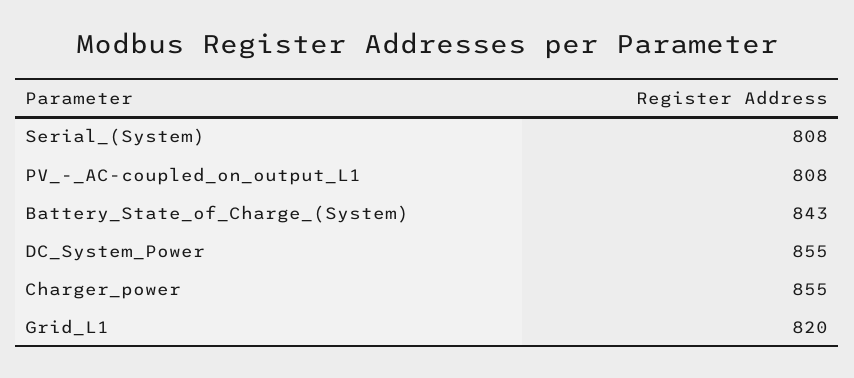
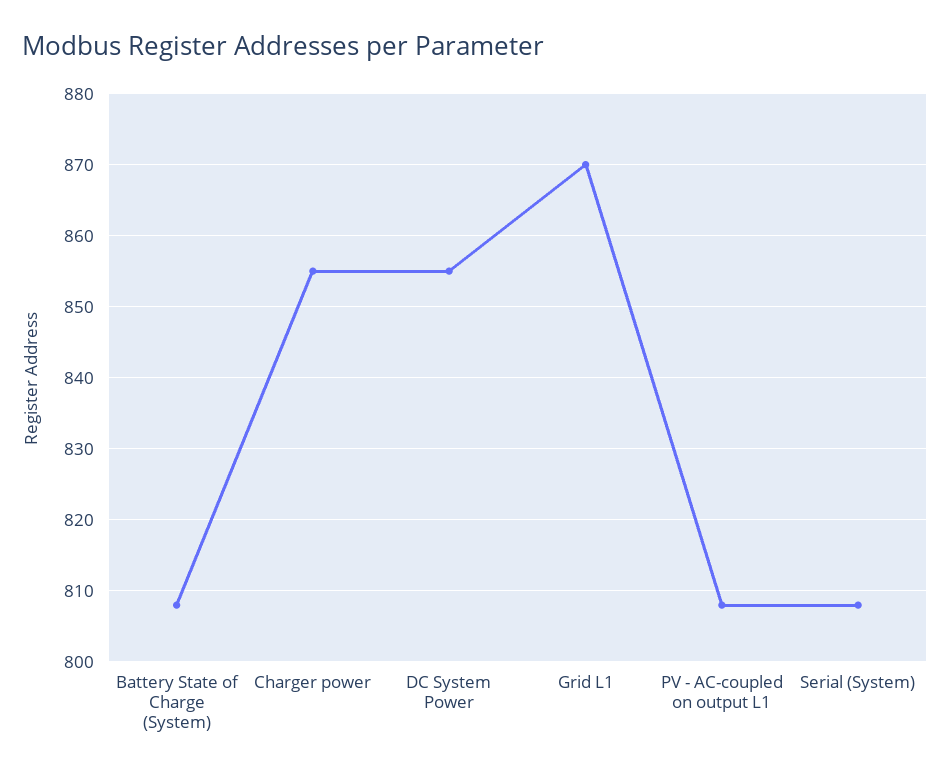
  {
    "Serial_(System)": 808,
    "PV_-_AC-coupled_on_output_L1": 808,
-   "Battery_State_of_Charge_(System)": 843,
+   "Battery_State_of_Charge_(System)": 808,
    "DC_System_Power": 855,
    "Charger_power": 855,
-   "Grid_L1": 820
+   "Grid_L1": 870
  }

